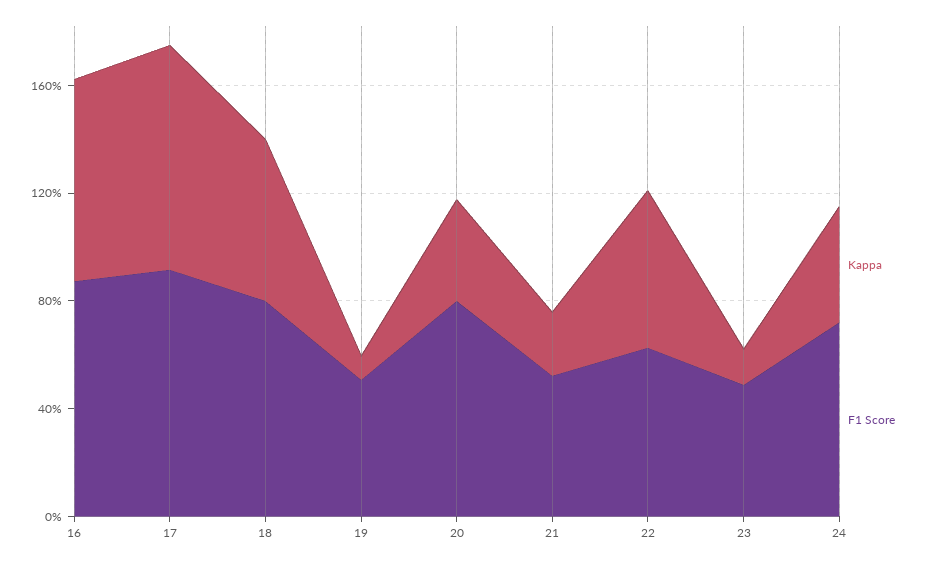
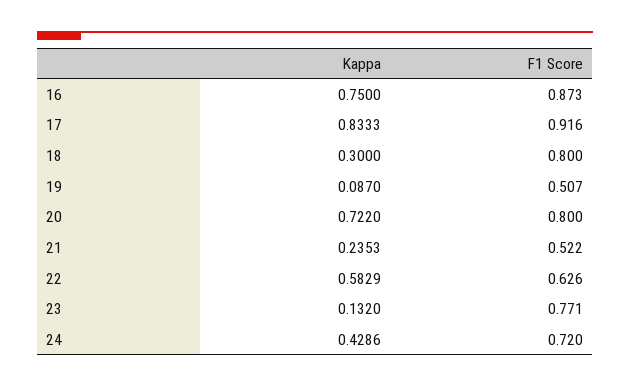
  {
    "Kappa": {
      "16": 0.75,
      "17": 0.8333,
-     "18": 0.6,
+     "18": 0.3,
      "19": 0.087,
-     "20": 0.4,
+     "20": 0.722,
      "21": 0.2353,
      "22": 0.5829,
      "23": 0.132,
      "24": 0.4286
    },
    "F1 Score": {
      "16": 0.873,
      "17": 0.916,
      "18": 0.8,
      "19": 0.507,
      "20": 0.8,
      "21": 0.522,
      "22": 0.626,
-     "23": 0.5,
+     "23": 0.771,
      "24": 0.72
    }
  }

